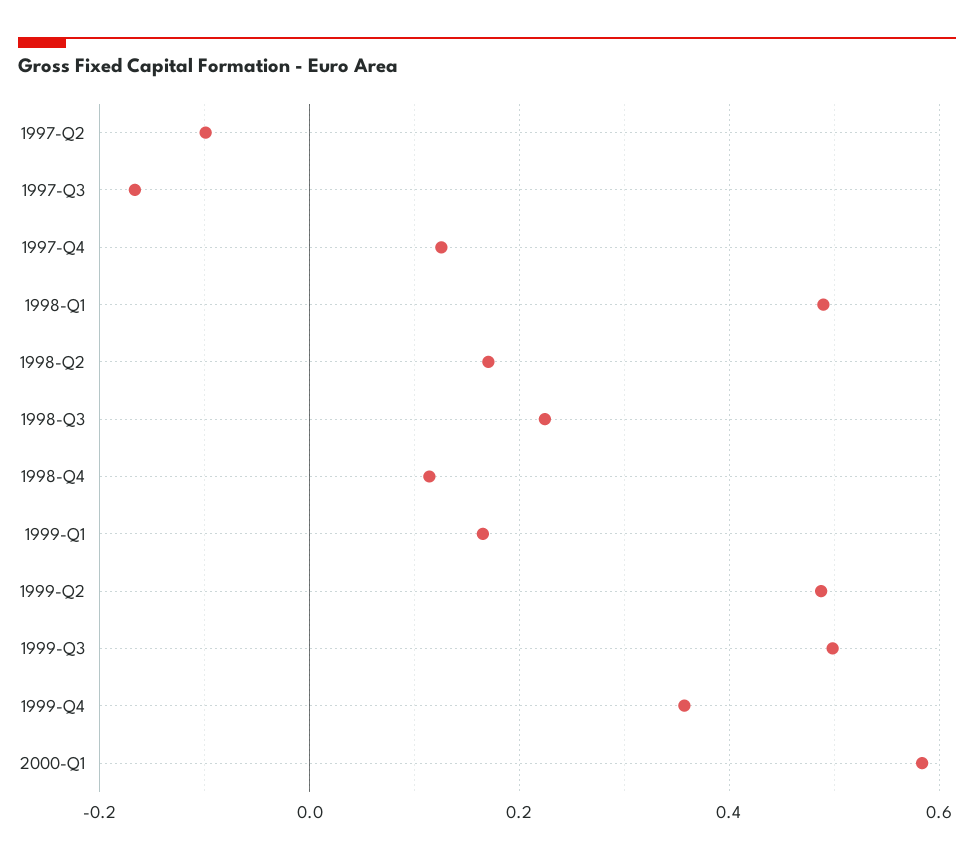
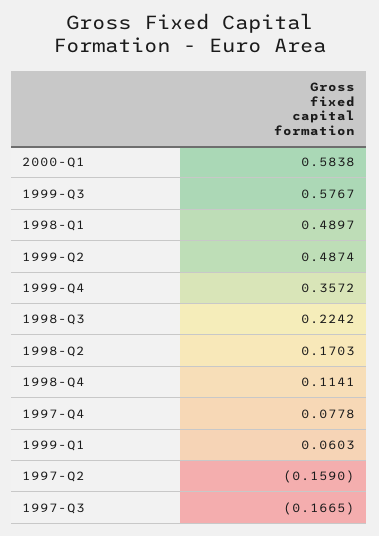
  {
-   "1997-Q2": -0.1,
+   "1997-Q2": -0.159,
    "1997-Q3": -0.1665,
-   "1997-Q4": 0.12,
+   "1997-Q4": 0.0778,
    "1998-Q1": 0.4897,
    "1998-Q2": 0.1703,
    "1998-Q3": 0.2242,
    "1998-Q4": 0.1141,
-   "1999-Q1": 0.16,
+   "1999-Q1": 0.0603,
    "1999-Q2": 0.4874,
-   "1999-Q3": 0.5,
+   "1999-Q3": 0.5767,
    "1999-Q4": 0.3572,
    "2000-Q1": 0.5838
  }

